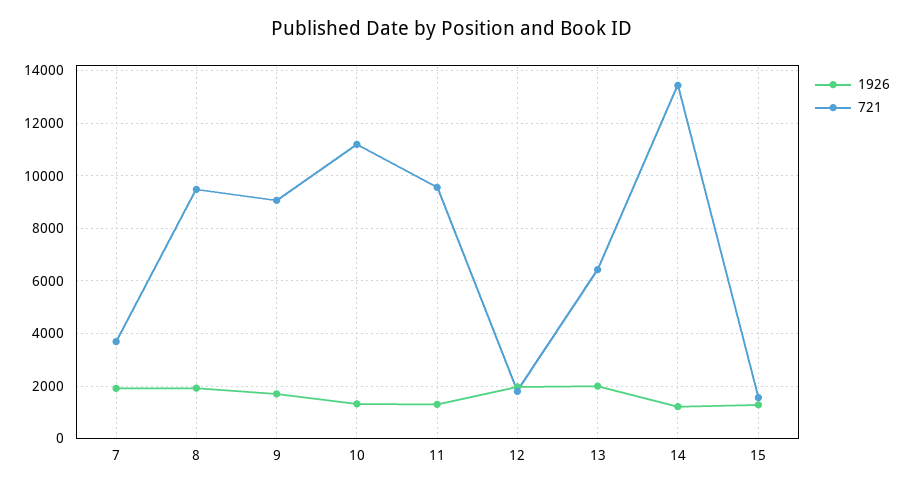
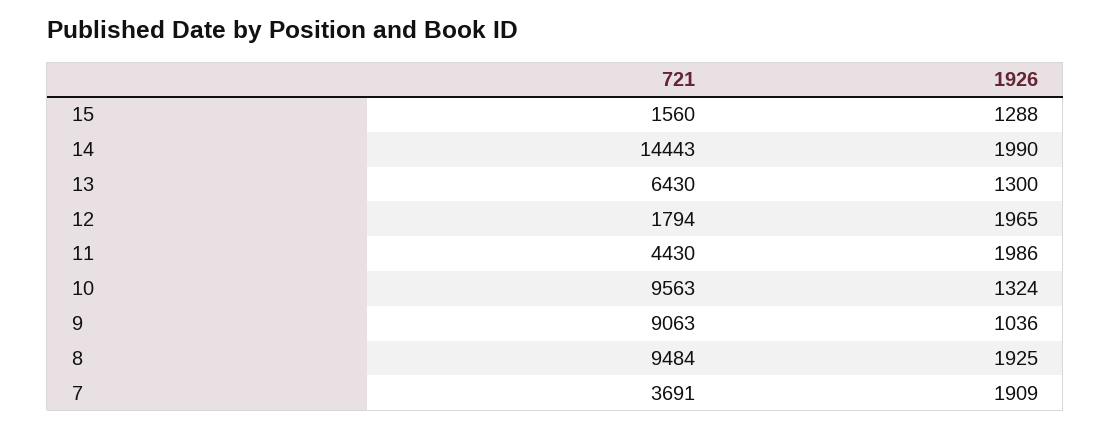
  {
    "1926": {
      "7": 1909,
      "8": 1925,
-     "9": 1750,
+     "9": 1036,
      "10": 1324,
-     "11": 1250,
+     "11": 1986,
      "12": 1965,
-     "13": 2000,
+     "13": 1300,
-     "14": 1250,
+     "14": 1990,
      "15": 1288
    },
    "721": {
      "7": 3691,
      "8": 9484,
      "9": 9063,
-     "10": 11250,
+     "10": 9563,
-     "11": 9500,
+     "11": 4430,
      "12": 1794,
      "13": 6430,
-     "14": 13500,
+     "14": 14443,
      "15": 1560
    }
  }

